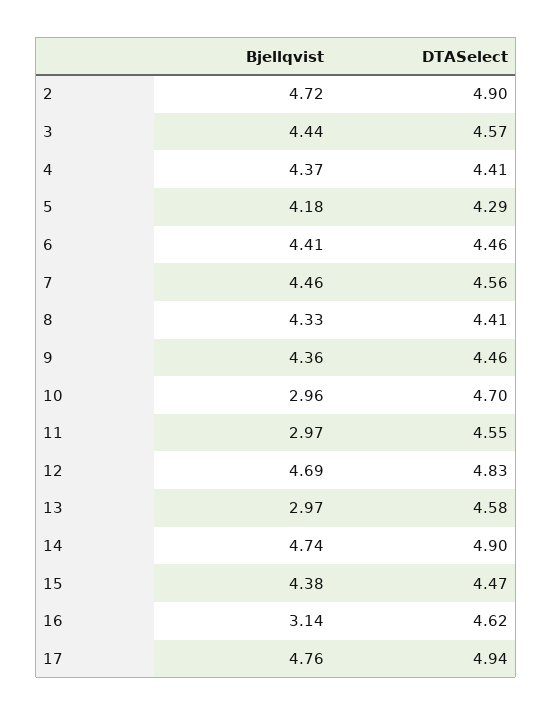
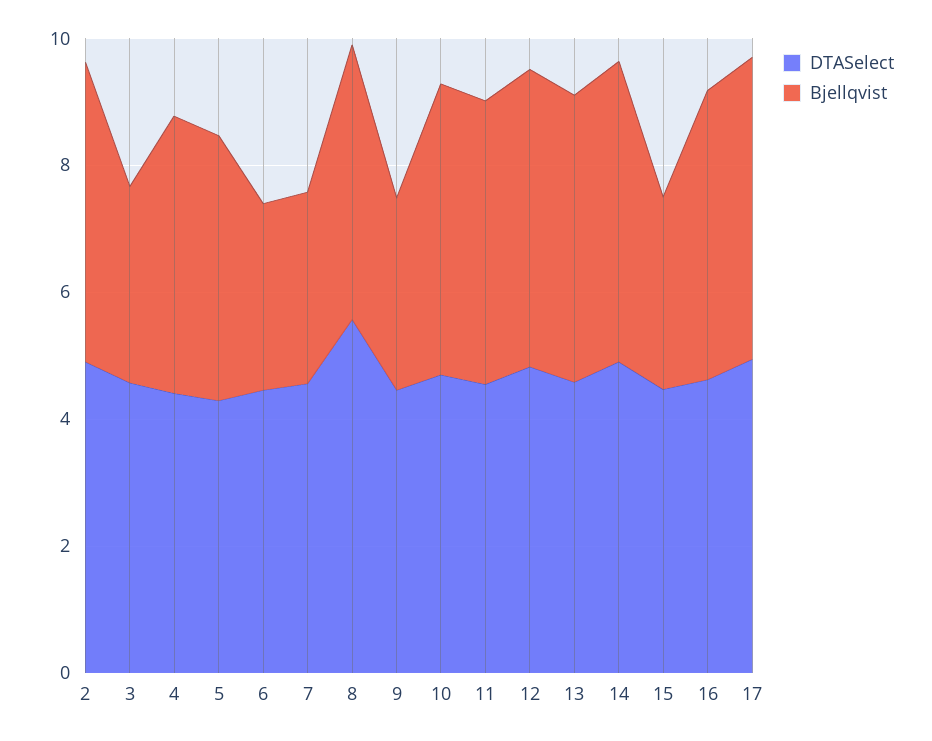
  {
    "Bjellqvist": {
      "2": 4.72,
-     "3": 4.44,
+     "3": 3,
      "4": 4.37,
      "5": 4.18,
-     "6": 4.41,
+     "6": 3,
-     "7": 4.46,
+     "7": 3,
      "8": 4.33,
-     "9": 4.36,
+     "9": 3,
-     "10": 2.96,
+     "10": 4.5,
-     "11": 2.97,
+     "11": 4.5,
      "12": 4.69,
-     "13": 2.97,
+     "13": 4.5,
      "14": 4.74,
-     "15": 4.38,
+     "15": 3,
-     "16": 3.14,
+     "16": 4.5,
      "17": 4.76
    },
    "DTASelect": {
      "2": 4.9,
      "3": 4.57,
      "4": 4.41,
      "5": 4.29,
      "6": 4.46,
      "7": 4.56,
-     "8": 4.41,
+     "8": 5.5,
      "9": 4.46,
      "10": 4.7,
      "11": 4.55,
      "12": 4.83,
      "13": 4.58,
      "14": 4.9,
      "15": 4.47,
      "16": 4.62,
      "17": 4.94
    }
  }

